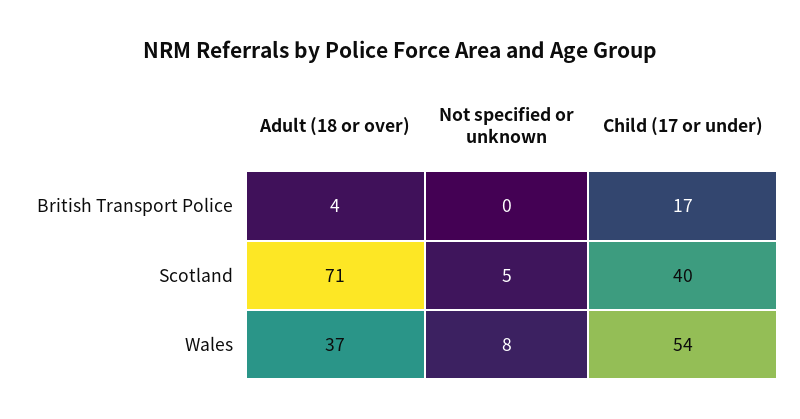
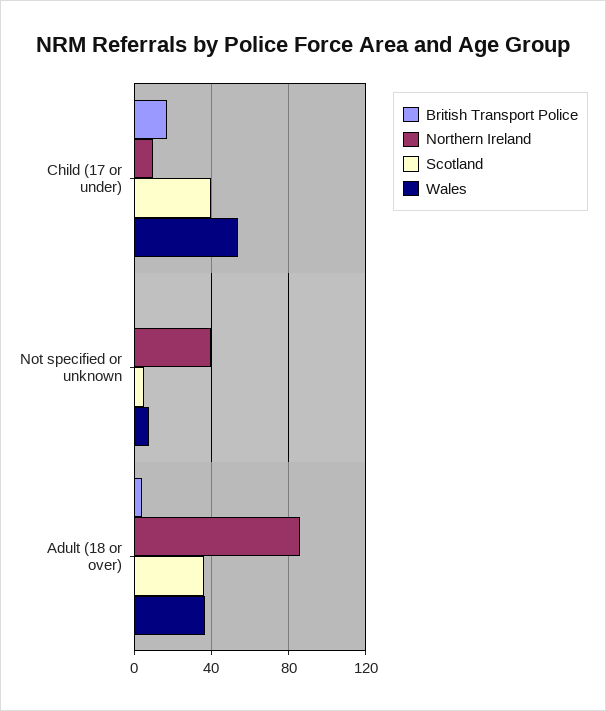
  {
    "British Transport Police": {
      "Adult (18 or over)": 4,
      "Not specified or unknown": 0,
      "Child (17 or under)": 17
    },
    "Scotland": {
-     "Adult (18 or over)": 71,
+     "Adult (18 or over)": 35,
      "Not specified or unknown": 5,
      "Child (17 or under)": 40
    },
    "Wales": {
      "Adult (18 or over)": 37,
      "Not specified or unknown": 8,
      "Child (17 or under)": 54
-   }
+   },
+   "Northern Ireland": {
+     "Child (17 or under)": 10,
+     "Not specified or unknown": 40,
+     "Adult (18 or over)": 85
+   }
  }

